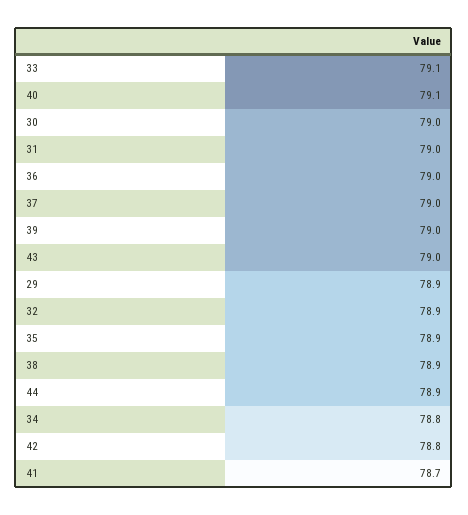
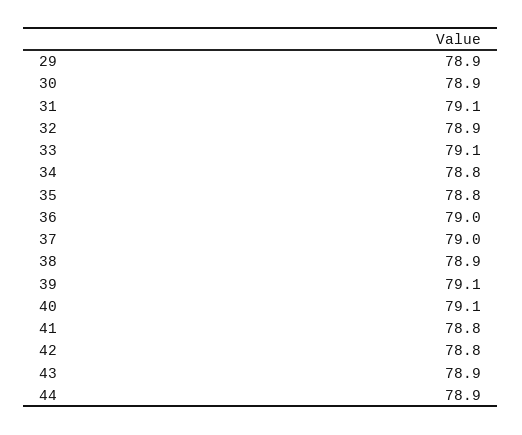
  {
    "33": 79.1,
    "40": 79.1,
-   "30": 79,
+   "30": 78.9,
-   "31": 79,
+   "31": 79.1,
    "36": 79,
    "37": 79,
-   "39": 79,
+   "39": 79.1,
-   "43": 79,
+   "43": 78.9,
    "29": 78.9,
    "32": 78.9,
-   "35": 78.9,
+   "35": 78.8,
    "38": 78.9,
    "44": 78.9,
    "34": 78.8,
    "42": 78.8,
-   "41": 78.7
+   "41": 78.8
  }

